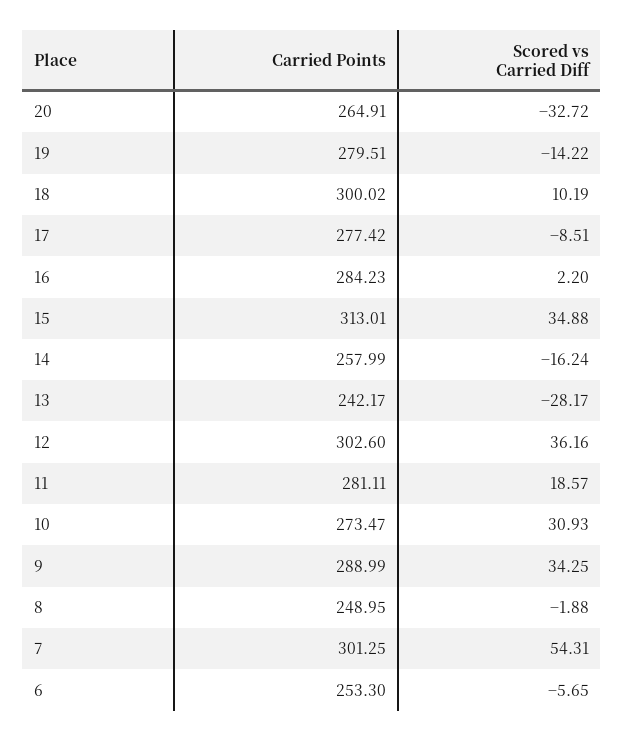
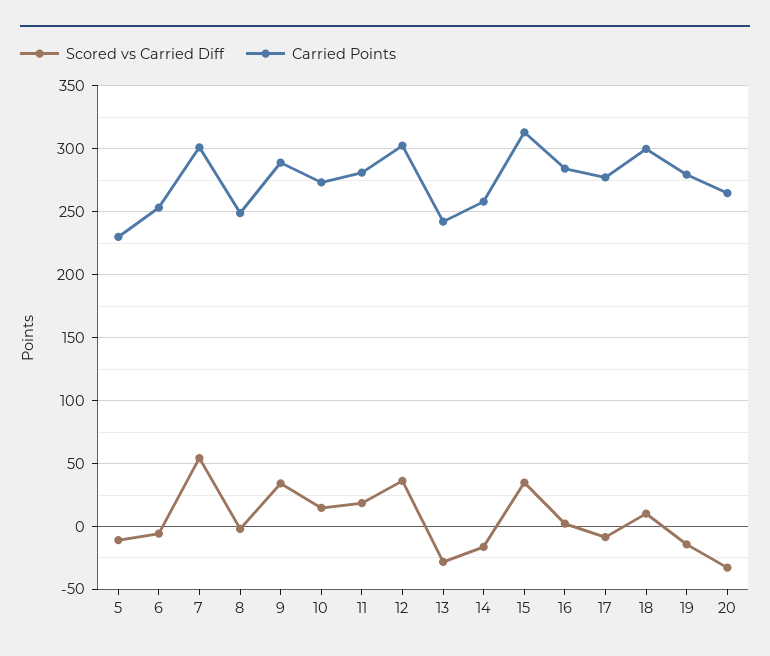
  {
    "Carried Points": {
      "20": 264.91,
      "19": 279.51,
      "18": 300.02,
      "17": 277.42,
      "16": 284.23,
      "15": 313.01,
      "14": 257.99,
      "13": 242.17,
      "12": 302.6,
      "11": 281.11,
      "10": 273.47,
      "9": 288.99,
      "8": 248.95,
      "7": 301.25,
-     "6": 253.3
+     "6": 253.3,
+     "5": 230
    },
    "Scored vs Carried Diff": {
      "20": -32.72,
      "19": -14.22,
      "18": 10.19,
      "17": -8.51,
      "16": 2.2,
      "15": 34.88,
      "14": -16.24,
      "13": -28.17,
      "12": 36.16,
      "11": 18.57,
-     "10": 30.93,
+     "10": 15,
      "9": 34.25,
      "8": -1.88,
      "7": 54.31,
-     "6": -5.65
+     "6": -5.65,
+     "5": -10
    }
  }

